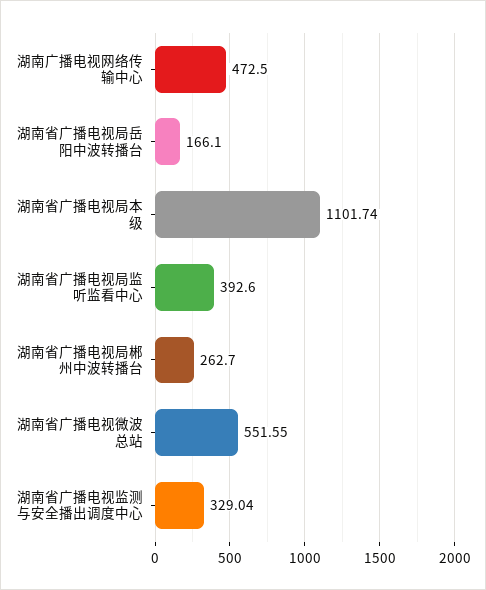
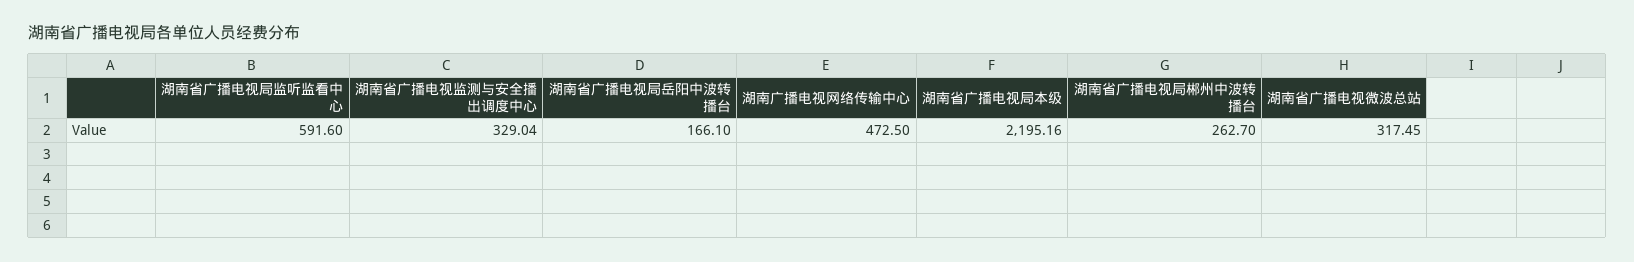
  {
    "湖南广播电视网络传输中心": 472.5,
    "湖南省广播电视局岳阳中波转播台": 166.1,
-   "湖南省广播电视局本级": 1101.74,
+   "湖南省广播电视局本级": 2195.16,
-   "湖南省广播电视局监听监看中心": 392.6,
+   "湖南省广播电视局监听监看中心": 591.6,
    "湖南省广播电视局郴州中波转播台": 262.7,
-   "湖南省广播电视微波总站": 551.55,
+   "湖南省广播电视微波总站": 317.45,
    "湖南省广播电视监测与安全播出调度中心": 329.04
  }

